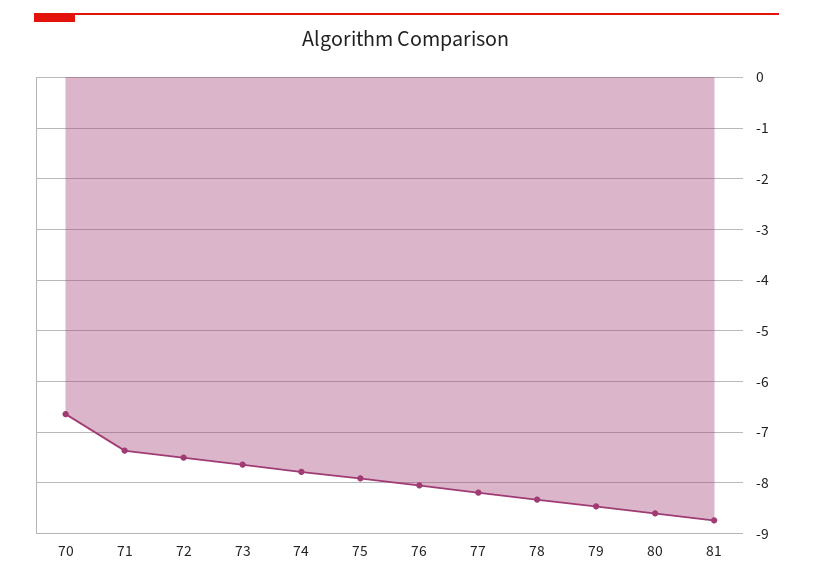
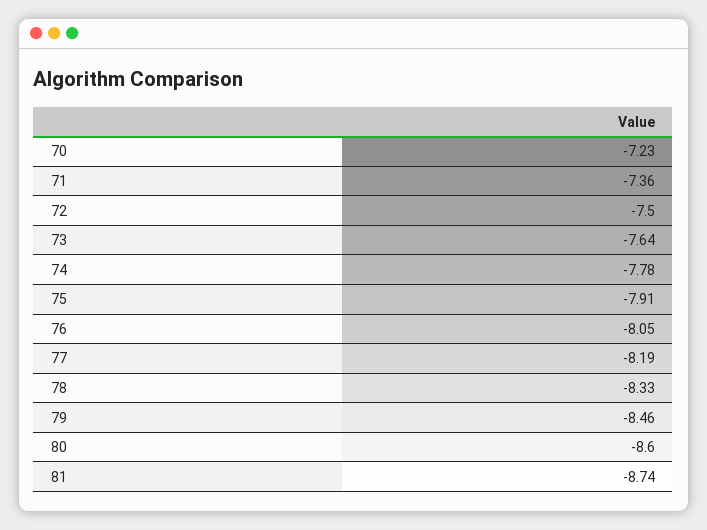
  {
-   "70": -6.6,
+   "70": -7.23,
    "71": -7.36,
    "72": -7.5,
    "73": -7.64,
    "74": -7.78,
    "75": -7.91,
    "76": -8.05,
    "77": -8.19,
    "78": -8.33,
    "79": -8.46,
    "80": -8.6,
    "81": -8.74
  }

